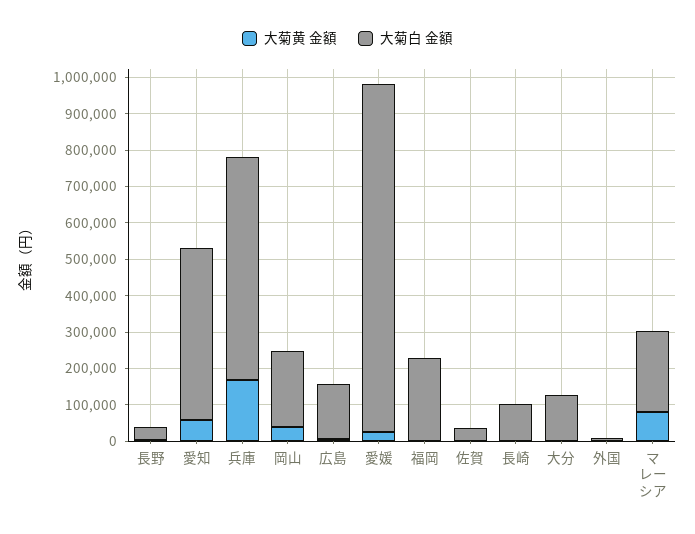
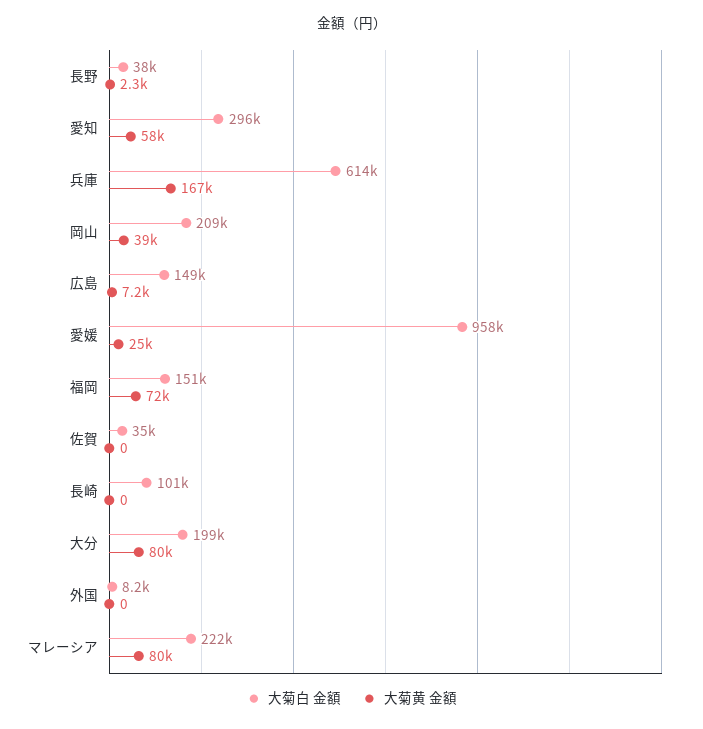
  {
    "大菊黄 金額": {
      "長野": 2300,
      "愛知": 58000,
      "兵庫": 167000,
      "岡山": 39000,
      "広島": 7200,
      "愛媛": 25000,
-     "福岡": 0,
+     "福岡": 72000,
      "佐賀": 0,
      "長崎": 0,
-     "大分": 0,
+     "大分": 80000,
      "外国": 0,
      "マレーシア": 80000
    },
    "大菊白 金額": {
      "長野": 38000,
-     "愛知": 475000,
+     "愛知": 296000,
      "兵庫": 614000,
      "岡山": 209000,
      "広島": 149000,
      "愛媛": 958000,
-     "福岡": 225000,
+     "福岡": 151000,
      "佐賀": 35000,
      "長崎": 101000,
-     "大分": 125000,
+     "大分": 199000,
      "外国": 8200,
      "マレーシア": 222000
    }
  }

